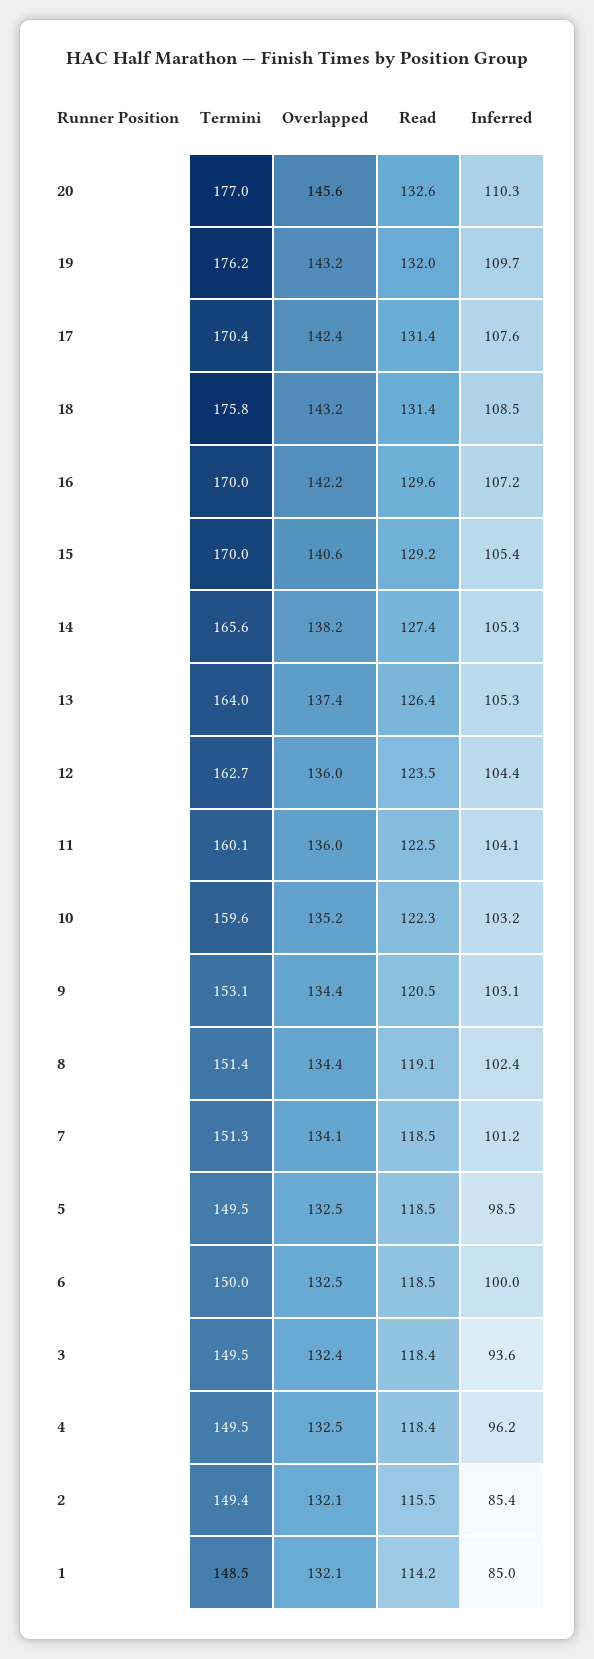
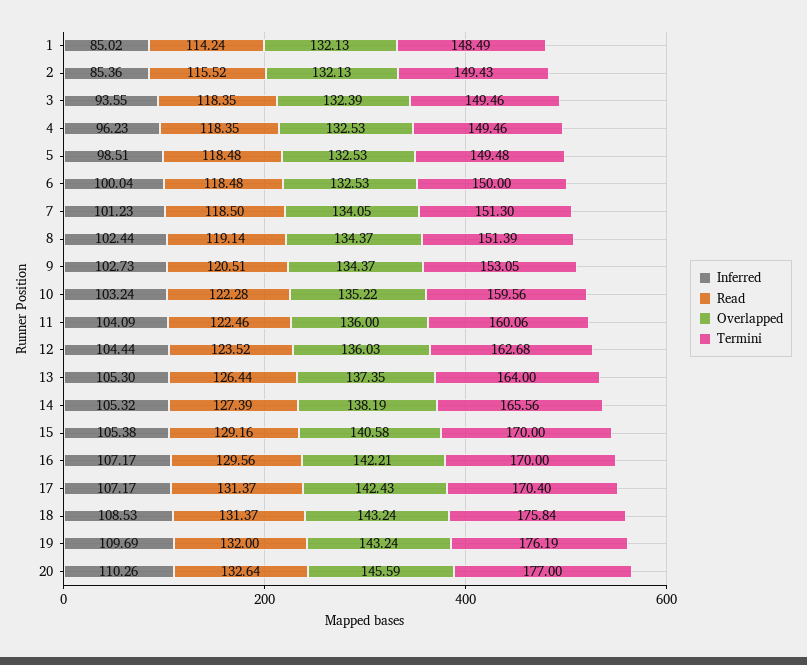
  {
    "Termini": {
      "20": 177,
      "19": 176.19,
      "17": 170.4,
      "18": 175.84,
      "16": 170,
      "15": 170,
      "14": 165.56,
      "13": 164,
      "12": 162.68,
      "11": 160.06,
      "10": 159.56,
      "9": 153.05,
      "8": 151.39,
      "7": 151.3,
      "5": 149.48,
      "6": 150,
      "3": 149.46,
      "4": 149.46,
      "2": 149.43,
      "1": 148.49
    },
    "Overlapped": {
      "20": 145.59,
      "19": 143.24,
      "17": 142.43,
      "18": 143.24,
      "16": 142.21,
      "15": 140.58,
      "14": 138.19,
      "13": 137.35,
      "12": 136.03,
      "11": 136,
      "10": 135.22,
      "9": 134.37,
      "8": 134.37,
      "7": 134.05,
      "5": 132.53,
      "6": 132.53,
      "3": 132.39,
      "4": 132.53,
      "2": 132.13,
      "1": 132.13
    },
    "Read": {
      "20": 132.64,
      "19": 132,
      "17": 131.37,
      "18": 131.37,
      "16": 129.56,
      "15": 129.16,
      "14": 127.39,
      "13": 126.44,
      "12": 123.52,
      "11": 122.46,
      "10": 122.28,
      "9": 120.51,
      "8": 119.14,
      "7": 118.5,
      "5": 118.48,
      "6": 118.48,
      "3": 118.35,
      "4": 118.35,
      "2": 115.52,
      "1": 114.24
    },
    "Inferred": {
      "20": 110.26,
      "19": 109.69,
-     "17": 107.6,
+     "17": 107.17,
      "18": 108.53,
      "16": 107.17,
      "15": 105.38,
      "14": 105.32,
      "13": 105.3,
      "12": 104.44,
      "11": 104.09,
      "10": 103.24,
-     "9": 103.1,
+     "9": 102.73,
      "8": 102.44,
      "7": 101.23,
      "5": 98.51,
      "6": 100.04,
      "3": 93.55,
      "4": 96.23,
      "2": 85.36,
      "1": 85.02
    }
  }

